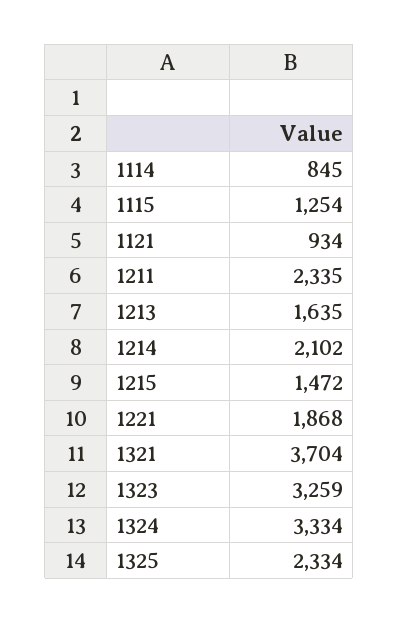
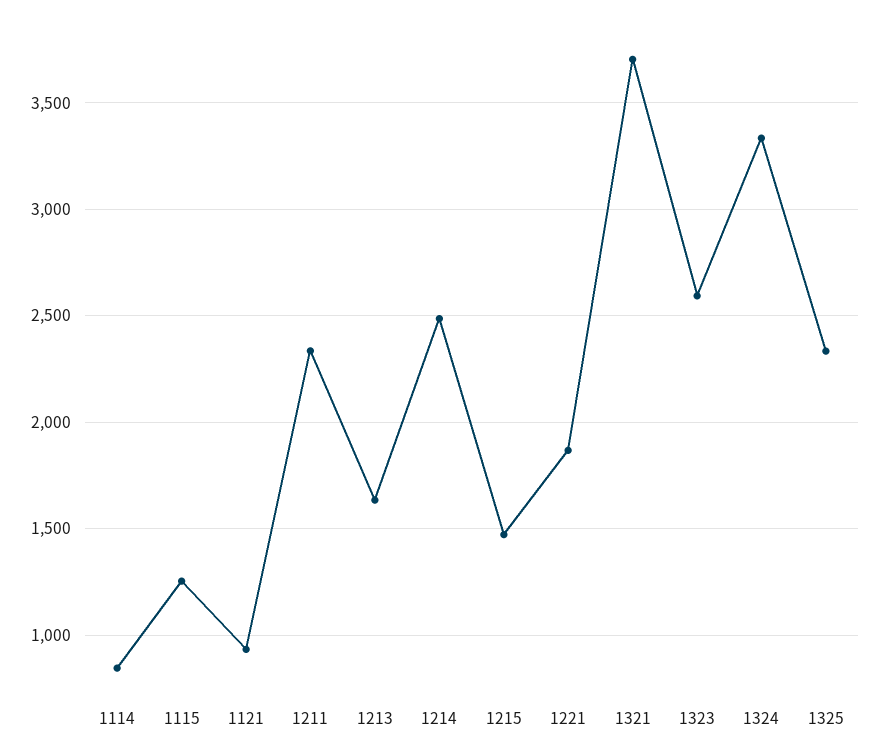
  {
    "1114": 845,
    "1115": 1254,
    "1121": 934,
    "1211": 2335,
    "1213": 1635,
-   "1214": 2102,
+   "1214": 2500,
    "1215": 1472,
    "1221": 1868,
    "1321": 3704,
-   "1323": 3259,
+   "1323": 2600,
    "1324": 3334,
    "1325": 2334
  }

